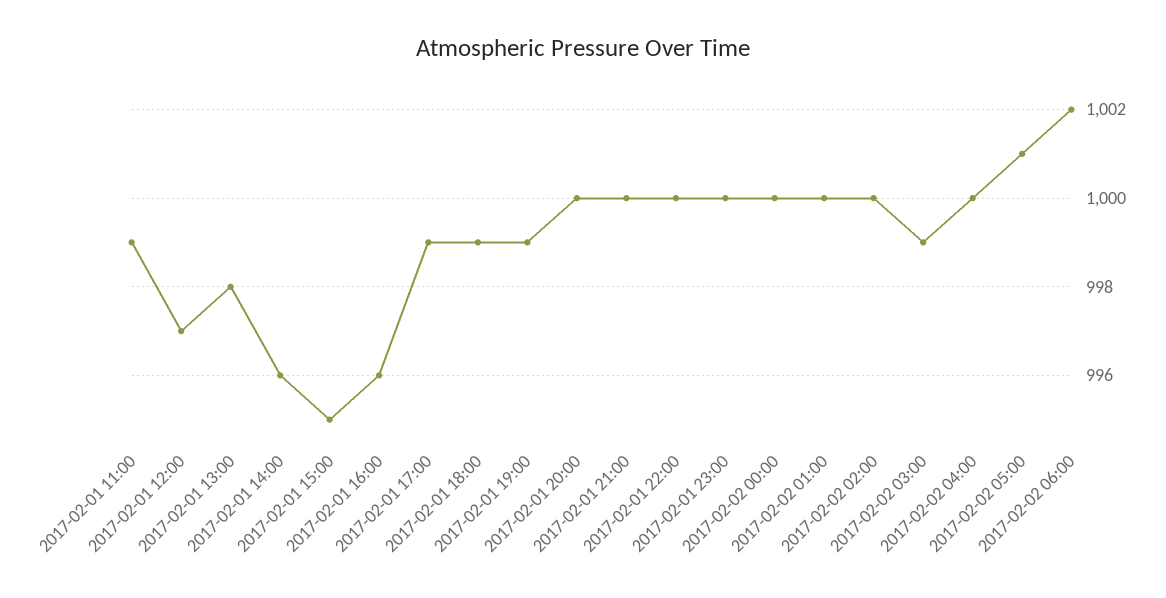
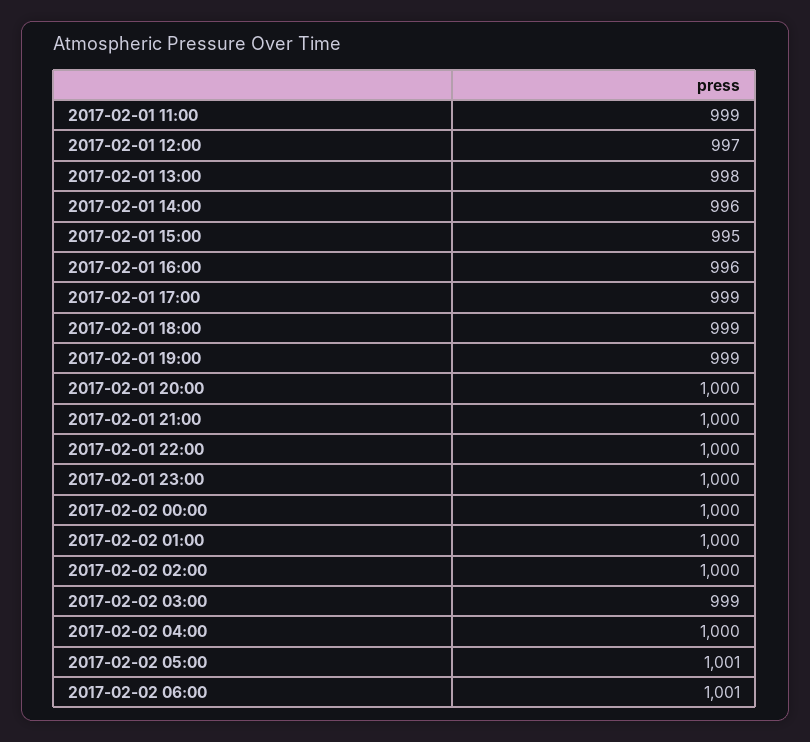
  {
    "2017-02-01 11:00": 999,
    "2017-02-01 12:00": 997,
    "2017-02-01 13:00": 998,
    "2017-02-01 14:00": 996,
    "2017-02-01 15:00": 995,
    "2017-02-01 16:00": 996,
    "2017-02-01 17:00": 999,
    "2017-02-01 18:00": 999,
    "2017-02-01 19:00": 999,
    "2017-02-01 20:00": 1000,
    "2017-02-01 21:00": 1000,
    "2017-02-01 22:00": 1000,
    "2017-02-01 23:00": 1000,
    "2017-02-02 00:00": 1000,
    "2017-02-02 01:00": 1000,
    "2017-02-02 02:00": 1000,
    "2017-02-02 03:00": 999,
    "2017-02-02 04:00": 1000,
    "2017-02-02 05:00": 1001,
-   "2017-02-02 06:00": 1002
+   "2017-02-02 06:00": 1001
  }

